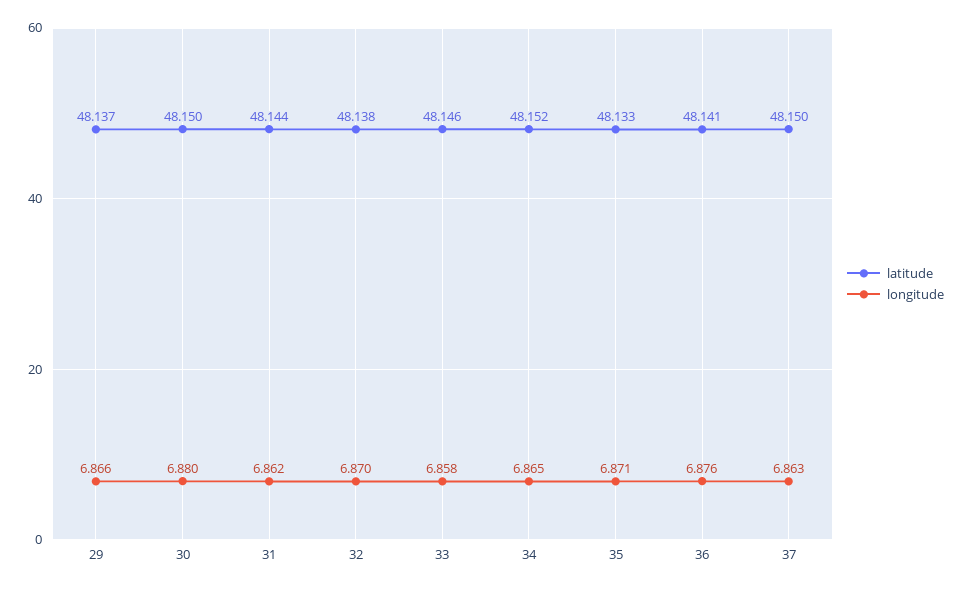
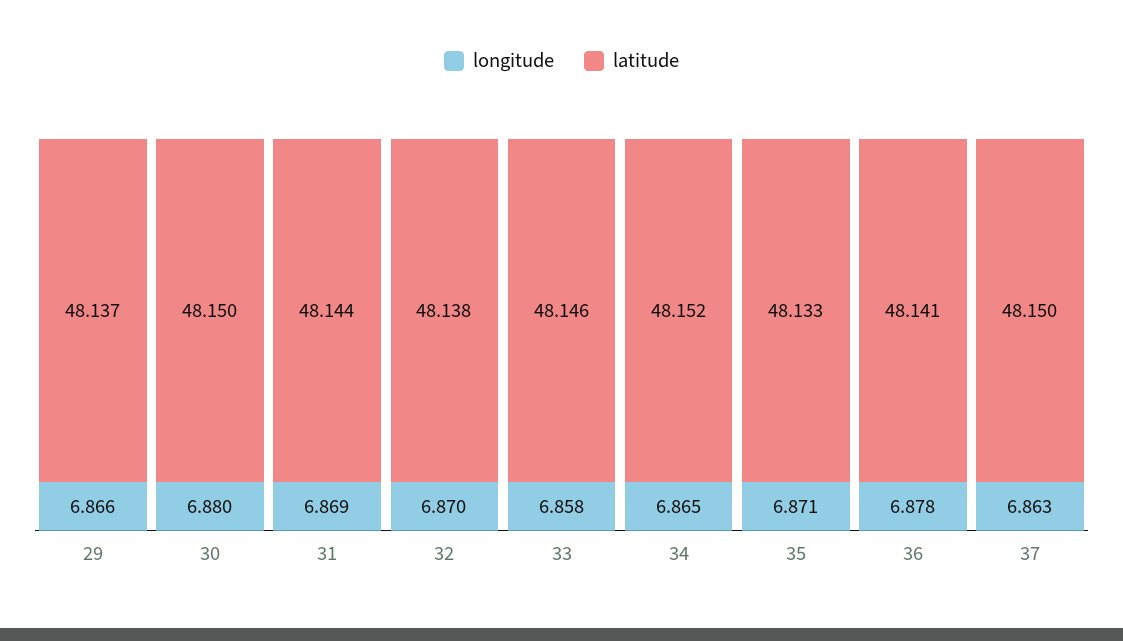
  {
    "latitude": {
      "29": 48.137,
      "30": 48.15,
      "31": 48.144,
      "32": 48.138,
      "33": 48.146,
      "34": 48.152,
      "35": 48.133,
      "36": 48.141,
      "37": 48.15
    },
    "longitude": {
      "29": 6.866,
      "30": 6.88,
-     "31": 6.862,
+     "31": 6.869,
      "32": 6.87,
      "33": 6.858,
      "34": 6.865,
      "35": 6.871,
-     "36": 6.876,
+     "36": 6.878,
      "37": 6.863
    }
  }

